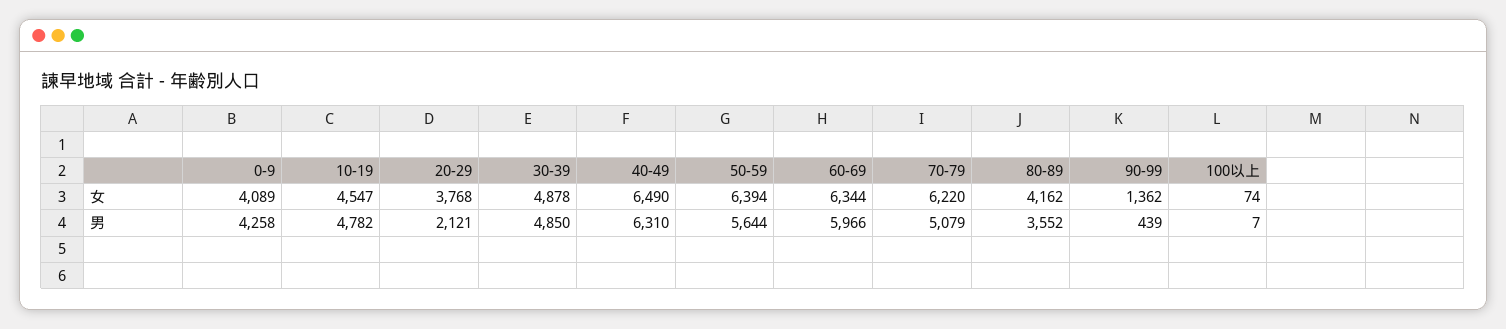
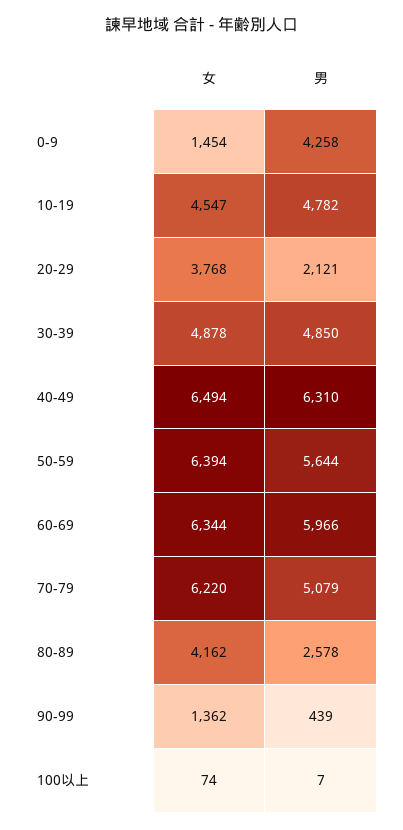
  {
    "0-9": {
-     "女": 4089,
+     "女": 1454,
      "男": 4258
    },
    "10-19": {
      "女": 4547,
      "男": 4782
    },
    "20-29": {
      "女": 3768,
      "男": 2121
    },
    "30-39": {
      "女": 4878,
      "男": 4850
    },
    "40-49": {
-     "女": 6490,
+     "女": 6494,
      "男": 6310
    },
    "50-59": {
      "女": 6394,
      "男": 5644
    },
    "60-69": {
      "女": 6344,
      "男": 5966
    },
    "70-79": {
      "女": 6220,
      "男": 5079
    },
    "80-89": {
      "女": 4162,
-     "男": 3552
+     "男": 2578
    },
    "90-99": {
      "女": 1362,
      "男": 439
    },
    "100以上": {
      "女": 74,
      "男": 7
    }
  }

